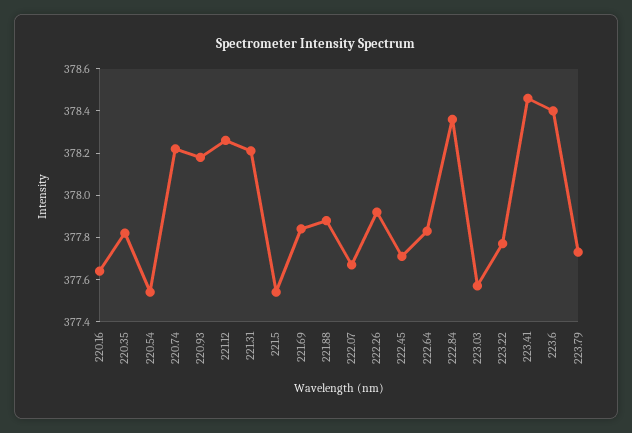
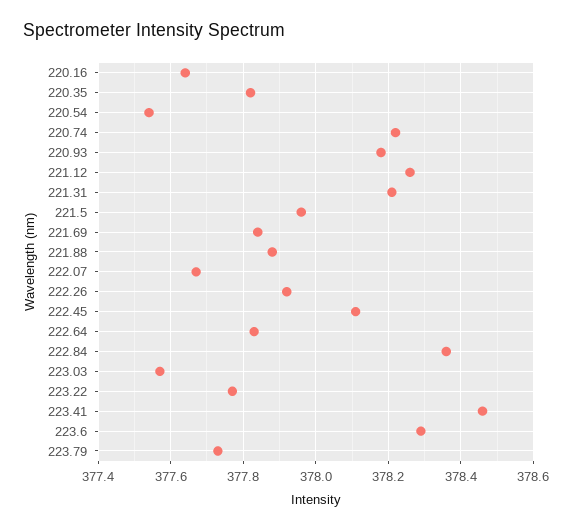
  {
    "220.16": 377.65,
    "220.35": 377.8,
    "220.54": 377.55,
    "220.74": 378.2,
    "220.93": 378.2,
    "221.12": 378.25,
    "221.31": 378.2,
-   "221.5": 377.55,
+   "221.5": 377.95,
    "221.69": 377.85,
    "221.88": 377.9,
    "222.07": 377.65,
    "222.26": 377.9,
-   "222.45": 377.7,
+   "222.45": 378.1,
    "222.64": 377.85,
    "222.84": 378.35,
    "223.03": 377.55,
    "223.22": 377.75,
    "223.41": 378.45,
-   "223.6": 378.4,
+   "223.6": 378.3,
    "223.79": 377.75
  }

